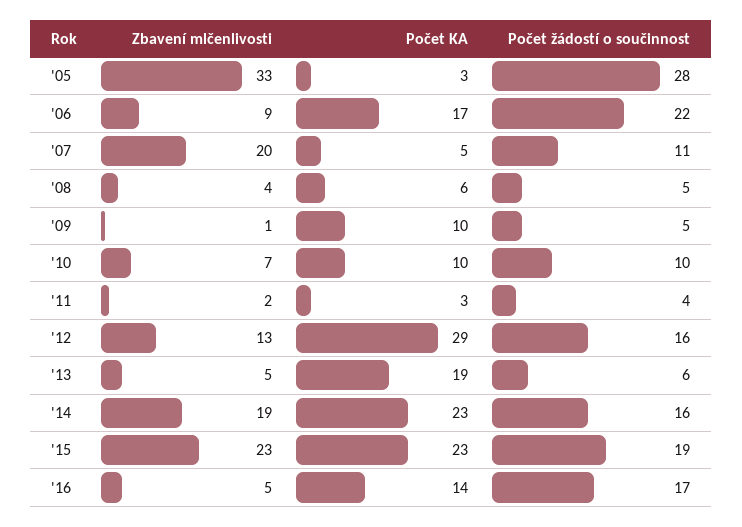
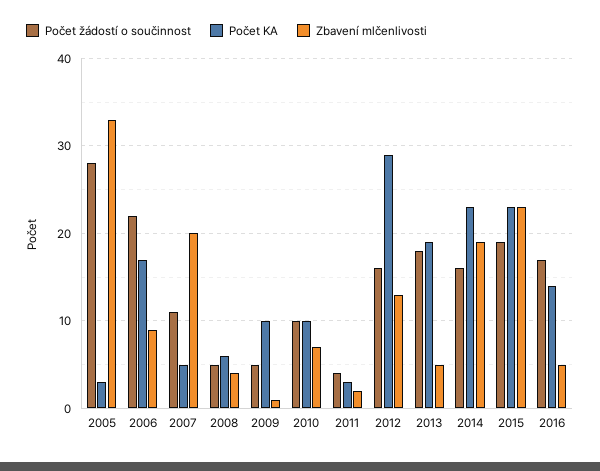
  {
    "Zbavení mlčenlivosti": {
      "'05": 33,
      "'06": 9,
      "'07": 20,
      "'08": 4,
      "'09": 1,
      "'10": 7,
      "'11": 2,
      "'12": 13,
      "'13": 5,
      "'14": 19,
      "'15": 23,
      "'16": 5
    },
    "Počet KA": {
      "'05": 3,
      "'06": 17,
      "'07": 5,
      "'08": 6,
      "'09": 10,
      "'10": 10,
      "'11": 3,
      "'12": 29,
      "'13": 19,
      "'14": 23,
      "'15": 23,
      "'16": 14
    },
    "Počet žádostí o součinnost": {
      "'05": 28,
      "'06": 22,
      "'07": 11,
      "'08": 5,
      "'09": 5,
      "'10": 10,
      "'11": 4,
      "'12": 16,
-     "'13": 6,
+     "'13": 18,
      "'14": 16,
      "'15": 19,
      "'16": 17
    }
  }

